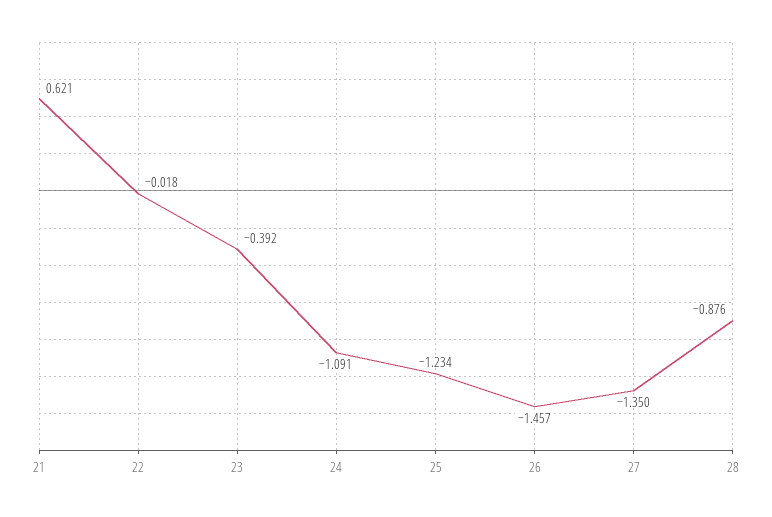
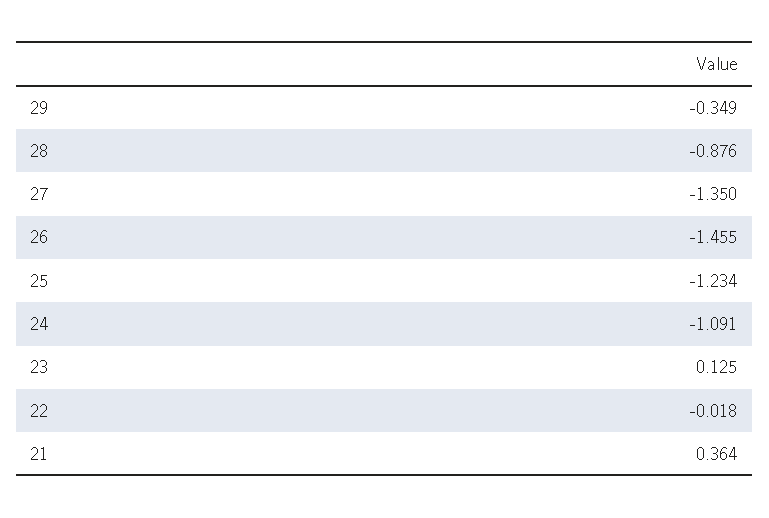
  {
-   "21": 0.621,
+   "21": 0.364,
    "22": -0.018,
-   "23": -0.392,
+   "23": 0.125,
    "24": -1.091,
    "25": -1.234,
-   "26": -1.457,
+   "26": -1.455,
    "27": -1.35,
-   "28": -0.876
+   "28": -0.876,
+   "29": -0.349
  }

